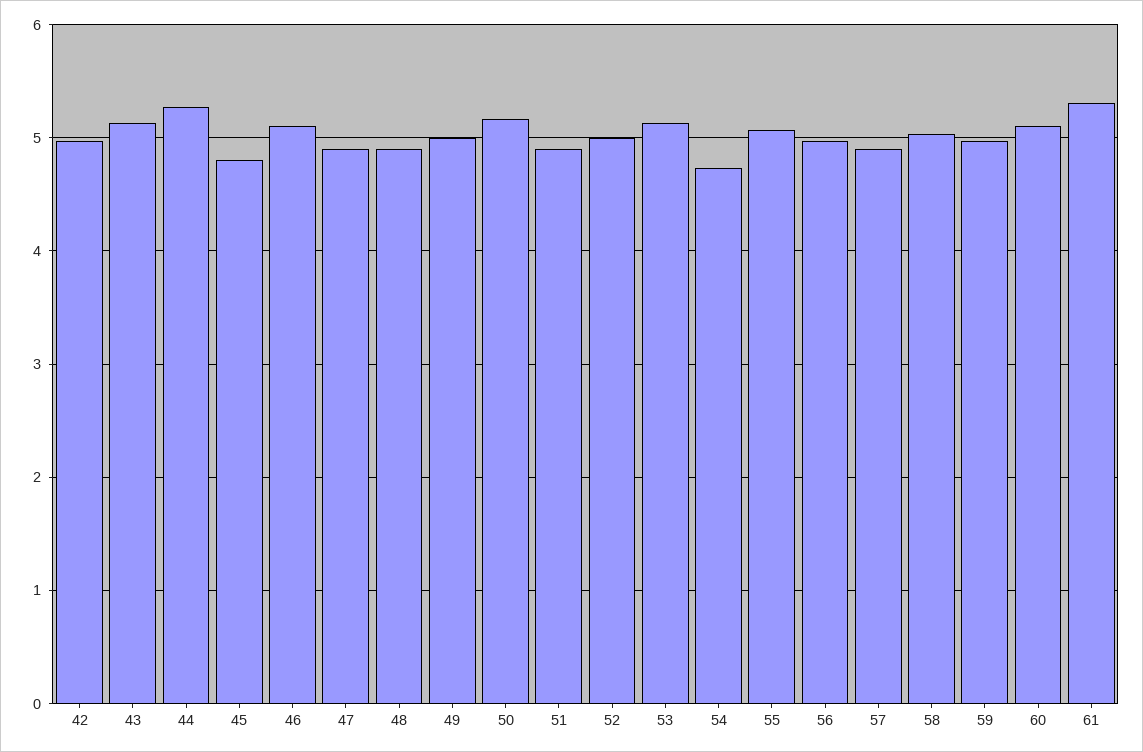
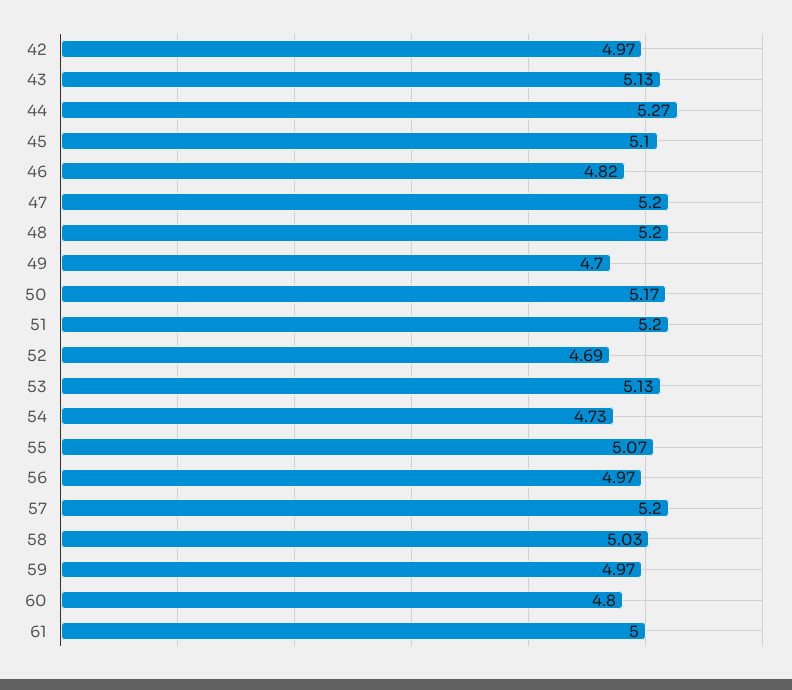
  {
    "42": 4.97,
    "43": 5.13,
    "44": 5.27,
-   "45": 4.8,
+   "45": 5.1,
-   "46": 5.1,
+   "46": 4.82,
-   "47": 4.9,
+   "47": 5.2,
-   "48": 4.9,
+   "48": 5.2,
-   "49": 5,
+   "49": 4.7,
    "50": 5.17,
-   "51": 4.9,
+   "51": 5.2,
-   "52": 5,
+   "52": 4.69,
    "53": 5.13,
    "54": 4.73,
    "55": 5.07,
    "56": 4.97,
-   "57": 4.9,
+   "57": 5.2,
    "58": 5.03,
    "59": 4.97,
-   "60": 5.1,
+   "60": 4.8,
-   "61": 5.3
+   "61": 5
  }

